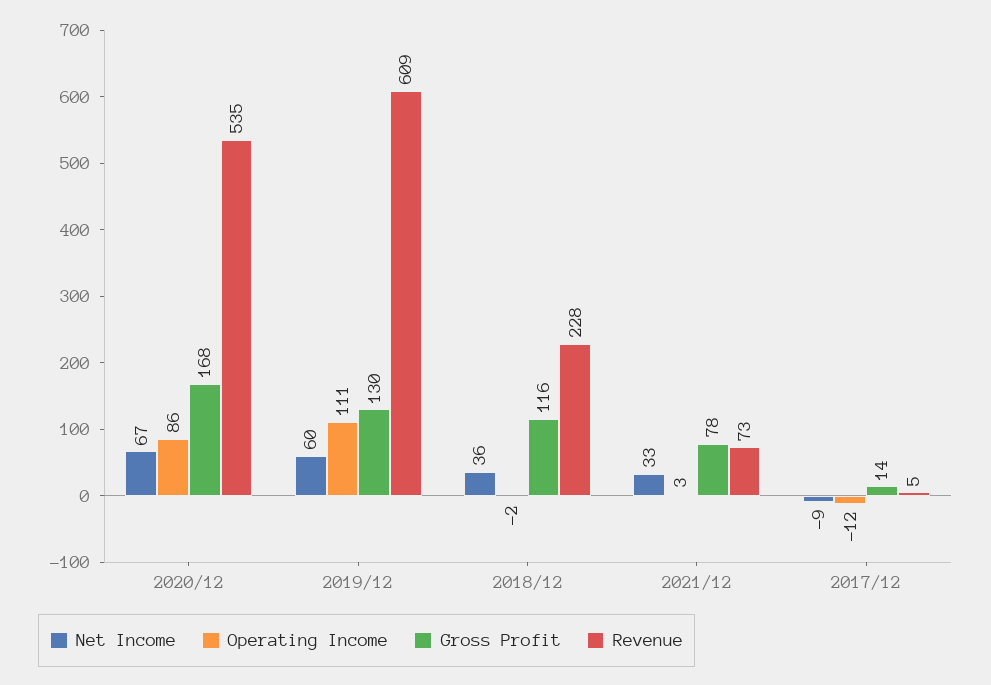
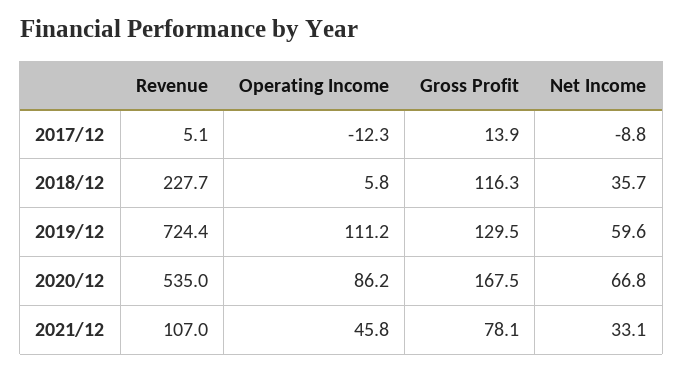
  {
    "Net Income": {
      "2020/12": 66.8,
      "2019/12": 59.6,
      "2018/12": 35.7,
      "2021/12": 33.1,
      "2017/12": -8.8
    },
    "Operating Income": {
      "2020/12": 86.2,
      "2019/12": 111.2,
-     "2018/12": -2,
+     "2018/12": 5.8,
-     "2021/12": 3,
+     "2021/12": 45.8,
      "2017/12": -12.3
    },
    "Gross Profit": {
      "2020/12": 167.5,
      "2019/12": 129.5,
      "2018/12": 116.3,
      "2021/12": 78.1,
      "2017/12": 13.9
    },
    "Revenue": {
      "2020/12": 535,
-     "2019/12": 609,
+     "2019/12": 724.4,
      "2018/12": 227.7,
-     "2021/12": 73,
+     "2021/12": 107,
      "2017/12": 5.1
    }
  }

